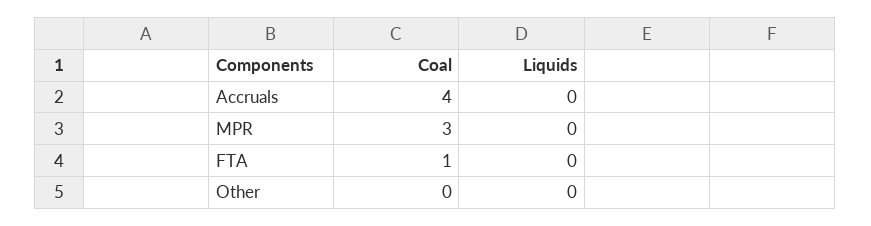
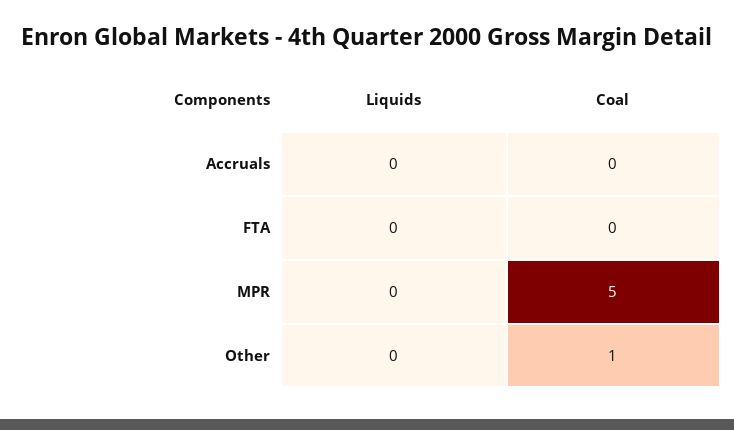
  {
    "Coal": {
-     "Accruals": 4,
+     "Accruals": 0,
-     "MPR": 3,
+     "MPR": 5,
-     "FTA": 1,
+     "FTA": 0,
-     "Other": 0
+     "Other": 1
    },
    "Liquids": {
      "Accruals": 0,
      "MPR": 0,
      "FTA": 0,
      "Other": 0
    }
  }

